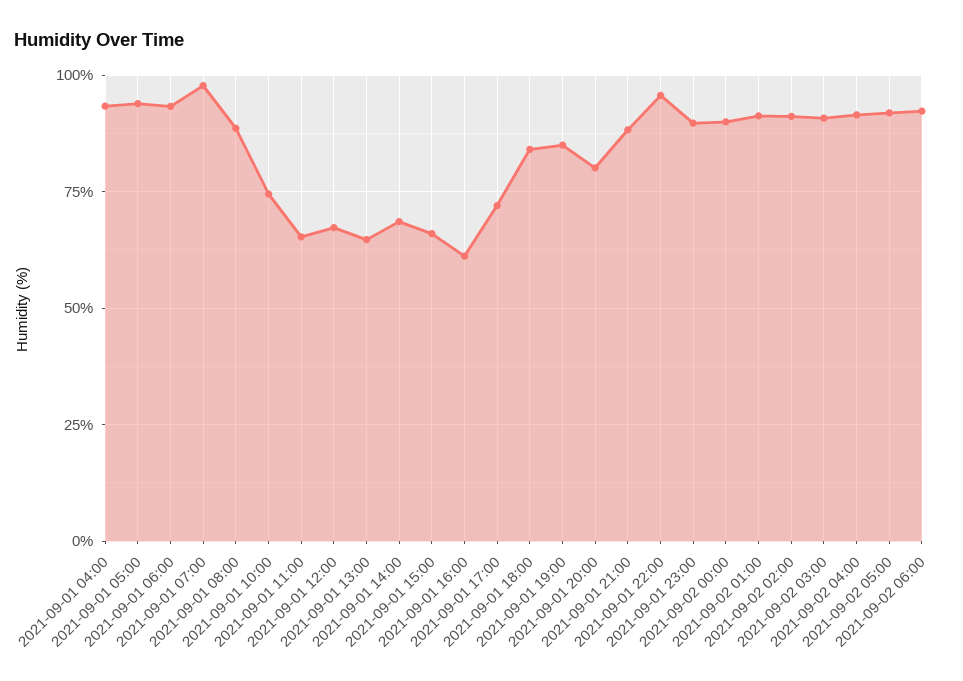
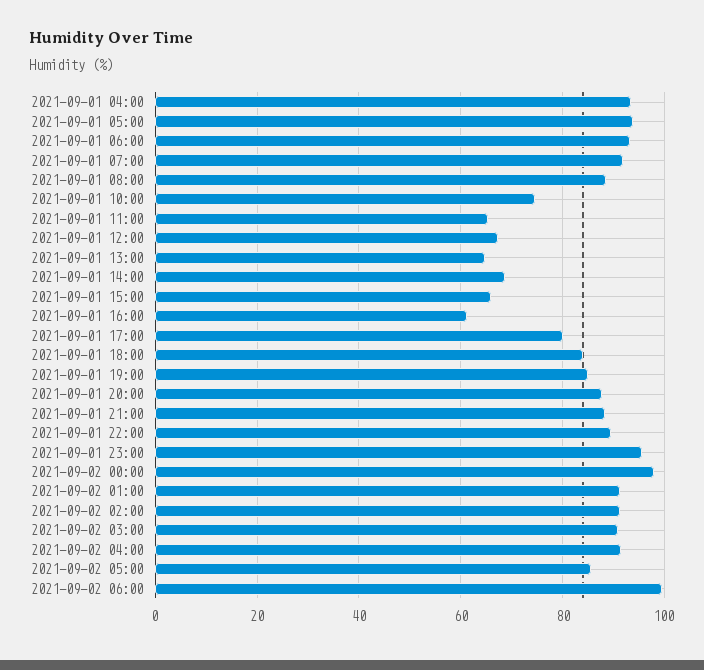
  {
    "2021-09-01 04:00": 94,
    "2021-09-01 05:00": 94,
    "2021-09-01 06:00": 94,
-   "2021-09-01 07:00": 97.5,
+   "2021-09-01 07:00": 92,
    "2021-09-01 08:00": 88,
    "2021-09-01 10:00": 74,
    "2021-09-01 11:00": 66,
    "2021-09-01 12:00": 68,
    "2021-09-01 13:00": 64,
    "2021-09-01 14:00": 68,
    "2021-09-01 15:00": 66,
    "2021-09-01 16:00": 62,
-   "2021-09-01 17:00": 72.5,
+   "2021-09-01 17:00": 80,
    "2021-09-01 18:00": 84,
    "2021-09-01 19:00": 86,
-   "2021-09-01 20:00": 80,
+   "2021-09-01 20:00": 88,
    "2021-09-01 21:00": 88,
-   "2021-09-01 22:00": 95,
+   "2021-09-01 22:00": 90,
-   "2021-09-01 23:00": 90,
+   "2021-09-01 23:00": 96,
-   "2021-09-02 00:00": 90,
+   "2021-09-02 00:00": 98,
    "2021-09-02 01:00": 92,
    "2021-09-02 02:00": 92,
    "2021-09-02 03:00": 90,
    "2021-09-02 04:00": 92,
-   "2021-09-02 05:00": 92.5,
+   "2021-09-02 05:00": 86,
-   "2021-09-02 06:00": 92.5
+   "2021-09-02 06:00": 100
  }

